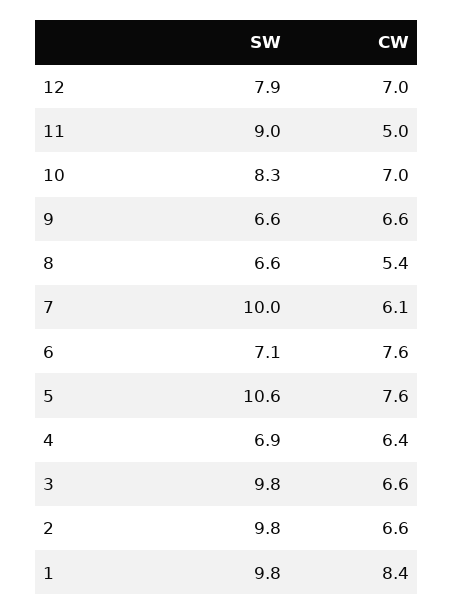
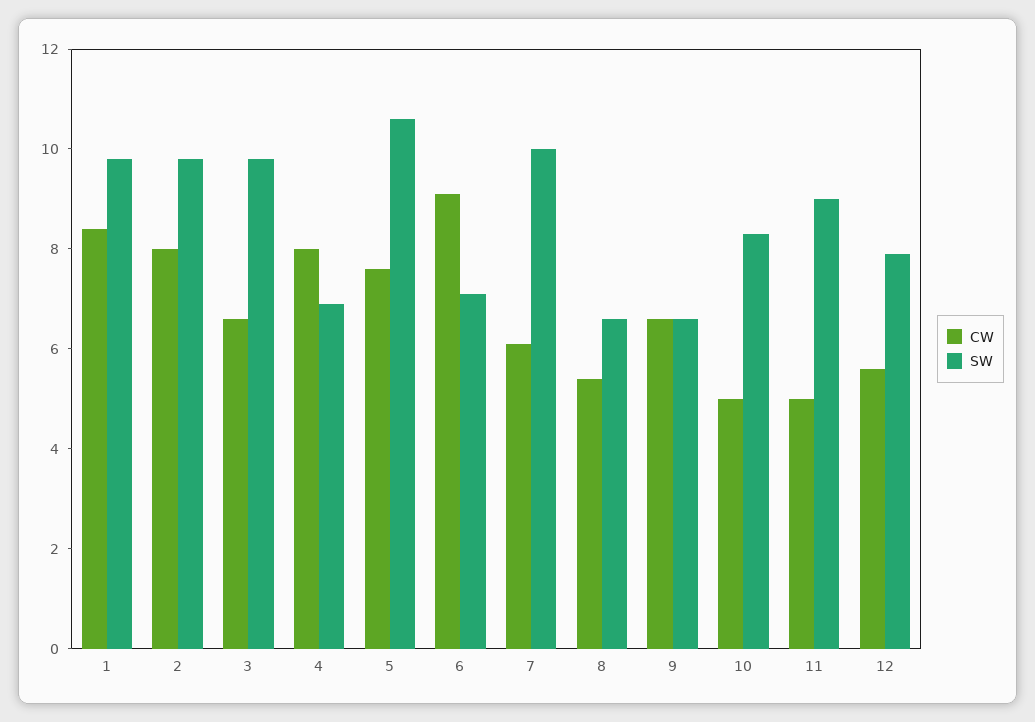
  {
    "SW": {
      "12": 7.9,
      "11": 9,
      "10": 8.3,
      "9": 6.6,
      "8": 6.6,
      "7": 10,
      "6": 7.1,
      "5": 10.6,
      "4": 6.9,
      "3": 9.8,
      "2": 9.8,
      "1": 9.8
    },
    "CW": {
-     "12": 7,
+     "12": 5.5,
      "11": 5,
-     "10": 7,
+     "10": 5,
      "9": 6.6,
      "8": 5.4,
      "7": 6.1,
-     "6": 7.6,
+     "6": 9,
      "5": 7.6,
-     "4": 6.4,
+     "4": 8,
      "3": 6.6,
-     "2": 6.6,
+     "2": 8,
      "1": 8.4
    }
  }

